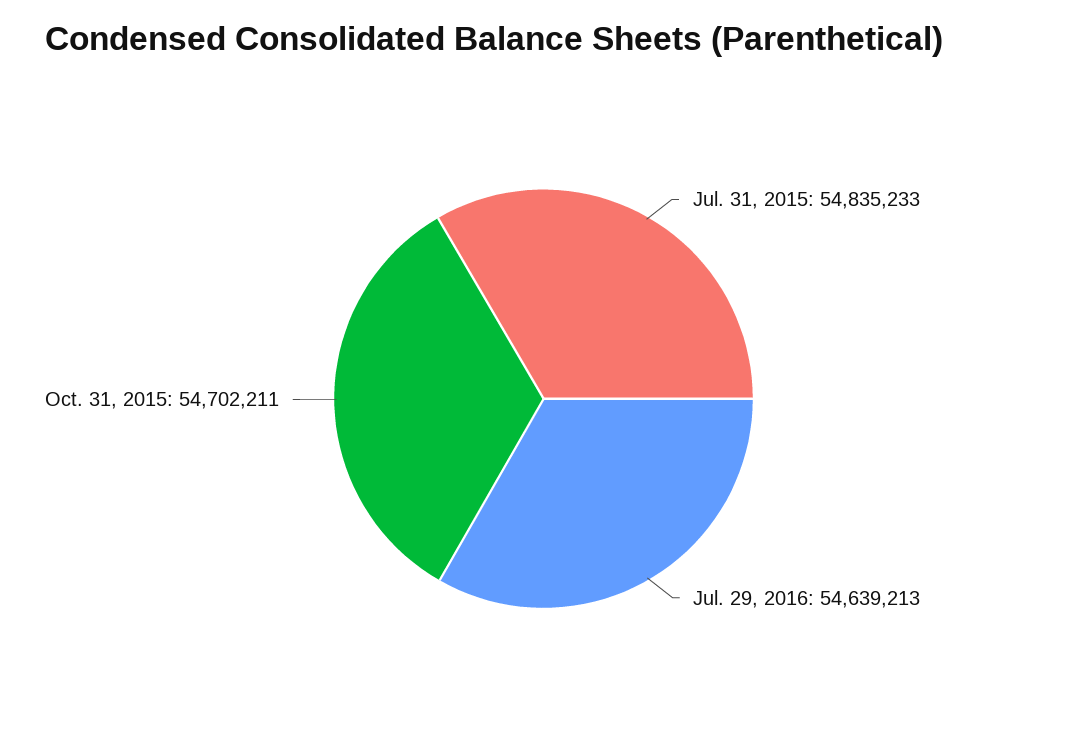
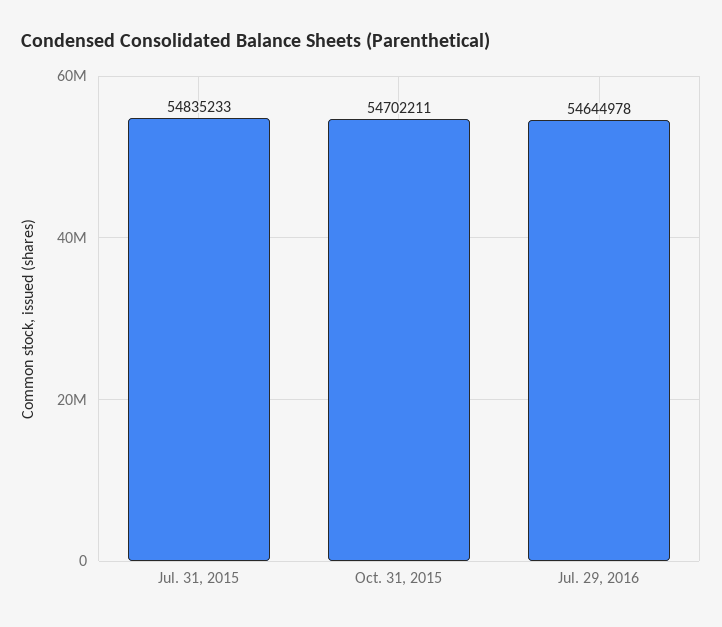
  {
    "Jul. 31, 2015": 54835233,
-   "Jul. 29, 2016": 54639213,
+   "Jul. 29, 2016": 54644978,
    "Oct. 31, 2015": 54702211
  }

